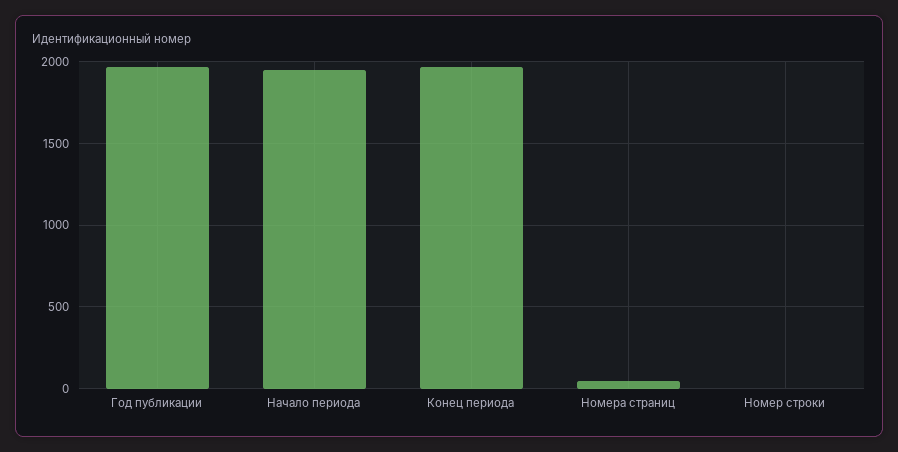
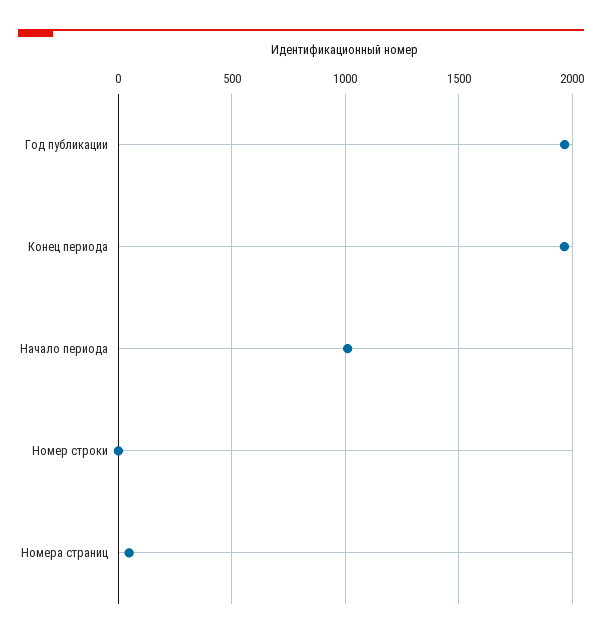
  {
    "Год публикации": 1950,
-   "Начало периода": 1950,
+   "Начало периода": 1000,
    "Конец периода": 1950,
    "Номера страниц": 50,
    "Номер строки": 0
  }

